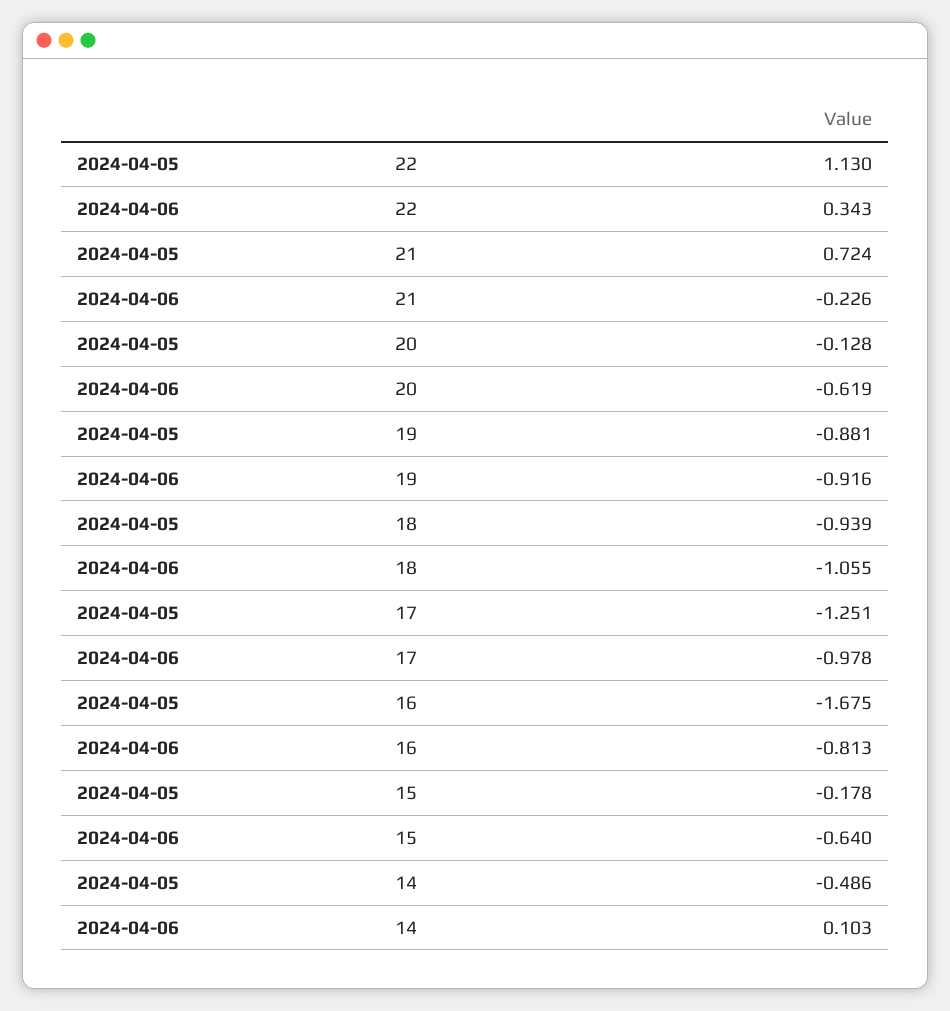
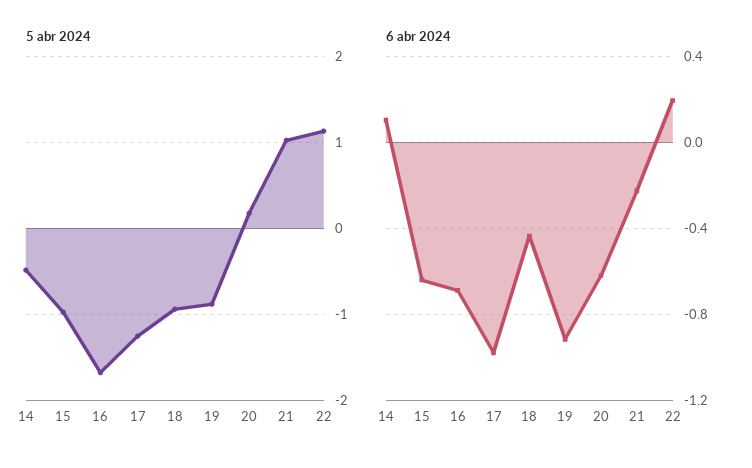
  {
    "2024-04-05": {
      "22": 1.13,
-     "21": 0.724,
+     "21": 1,
-     "20": -0.128,
+     "20": 0.2,
      "19": -0.881,
      "18": -0.939,
      "17": -1.251,
      "16": -1.675,
-     "15": -0.178,
+     "15": -1,
      "14": -0.486
    },
    "2024-04-06": {
-     "22": 0.343,
+     "22": 0.2,
      "21": -0.226,
      "20": -0.619,
      "19": -0.916,
-     "18": -1.055,
+     "18": -0.45,
      "17": -0.978,
-     "16": -0.813,
+     "16": -0.7,
      "15": -0.64,
      "14": 0.103
    }
  }

